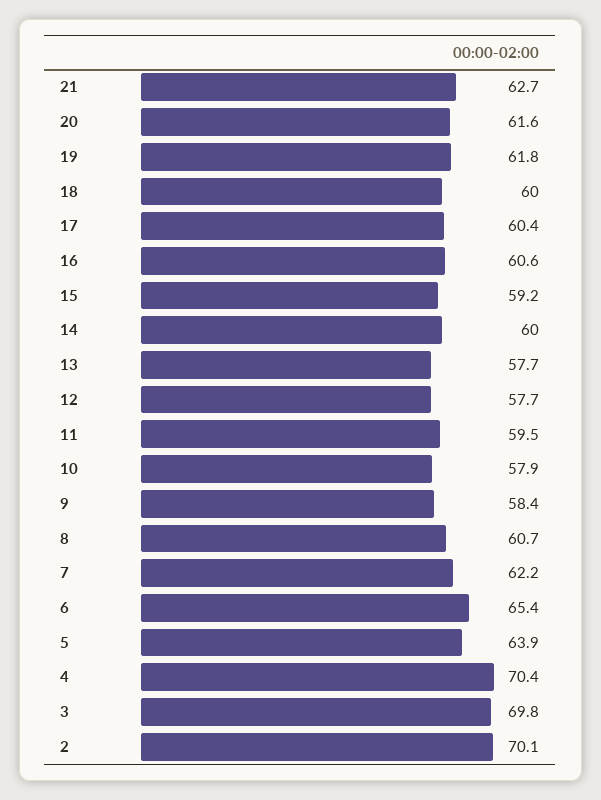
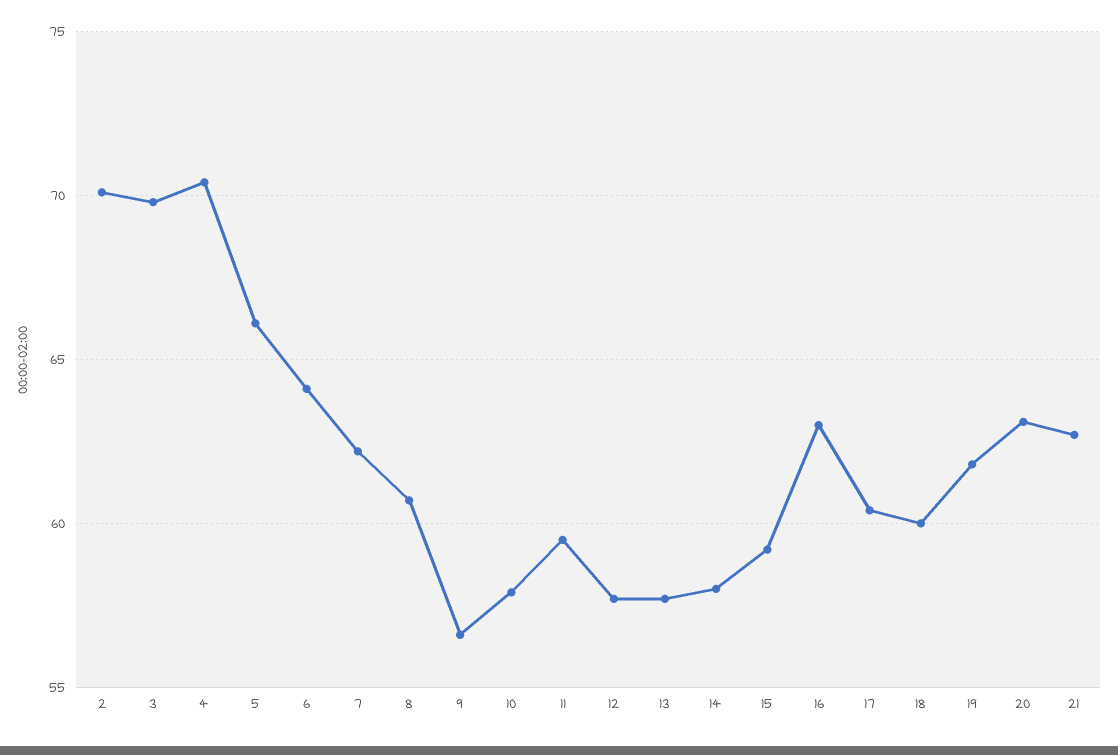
  {
    "21": 62.7,
-   "20": 61.6,
+   "20": 63,
    "19": 61.8,
    "18": 60,
    "17": 60.4,
-   "16": 60.6,
+   "16": 63,
    "15": 59.2,
-   "14": 60,
+   "14": 58,
    "13": 57.7,
    "12": 57.7,
    "11": 59.5,
    "10": 57.9,
-   "9": 58.4,
+   "9": 56.5,
    "8": 60.7,
    "7": 62.2,
-   "6": 65.4,
+   "6": 64,
-   "5": 63.9,
+   "5": 66,
    "4": 70.4,
    "3": 69.8,
    "2": 70.1
  }

